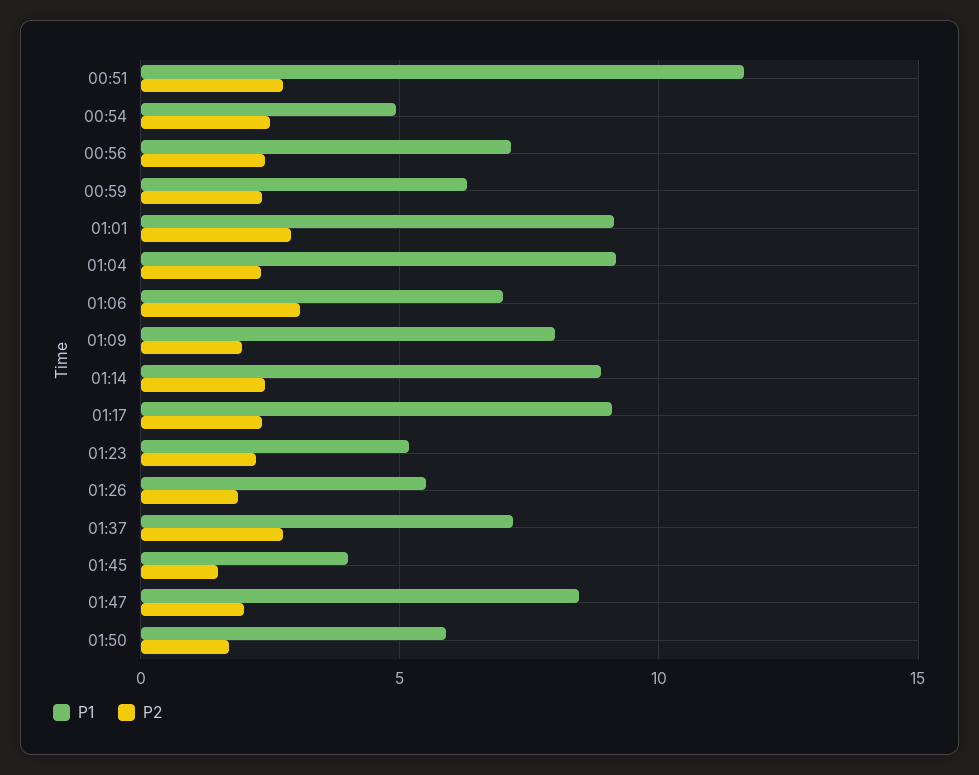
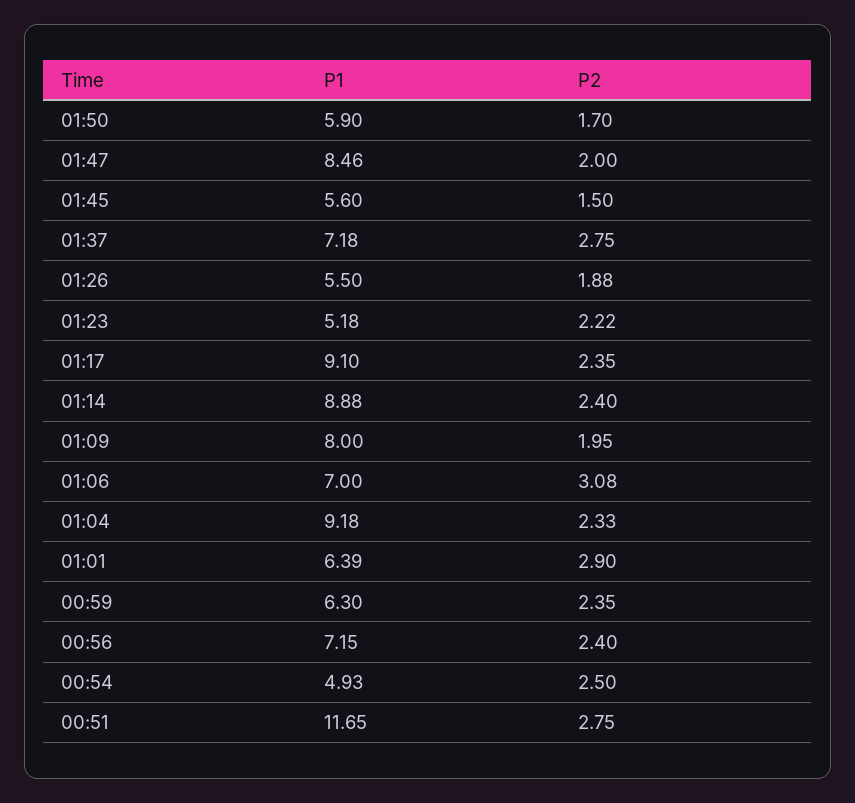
  {
    "P1": {
      "00:51": 11.65,
      "00:54": 4.93,
      "00:56": 7.15,
      "00:59": 6.3,
-     "01:01": 9,
+     "01:01": 6.39,
      "01:04": 9.18,
      "01:06": 7,
      "01:09": 8,
      "01:14": 8.88,
      "01:17": 9.1,
      "01:23": 5.18,
      "01:26": 5.5,
      "01:37": 7.18,
-     "01:45": 4,
+     "01:45": 5.6,
      "01:47": 8.46,
      "01:50": 5.9
    },
    "P2": {
      "00:51": 2.75,
      "00:54": 2.5,
      "00:56": 2.4,
      "00:59": 2.35,
      "01:01": 2.9,
      "01:04": 2.33,
      "01:06": 3.08,
      "01:09": 1.95,
      "01:14": 2.4,
      "01:17": 2.35,
      "01:23": 2.22,
      "01:26": 1.88,
      "01:37": 2.75,
      "01:45": 1.5,
      "01:47": 2,
      "01:50": 1.7
    }
  }

